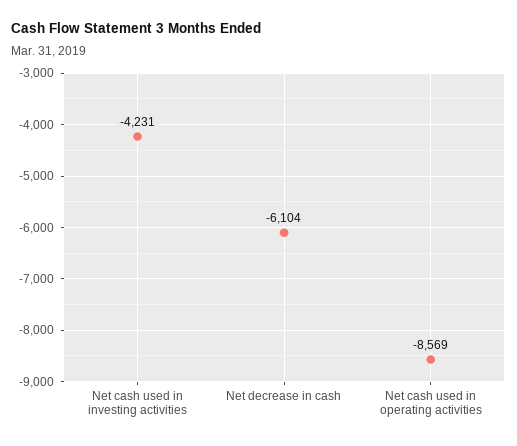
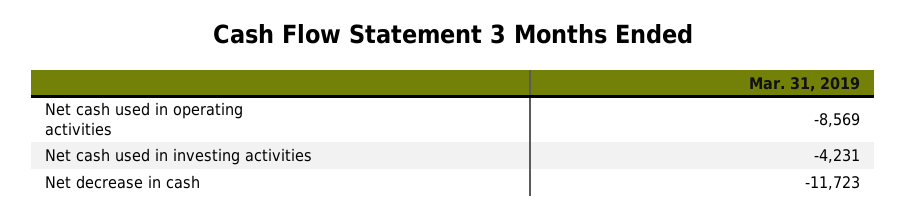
  {
    "Net cash used in investing activities": -4231,
-   "Net decrease in cash": -6104,
+   "Net decrease in cash": -11723,
    "Net cash used in operating activities": -8569
  }

